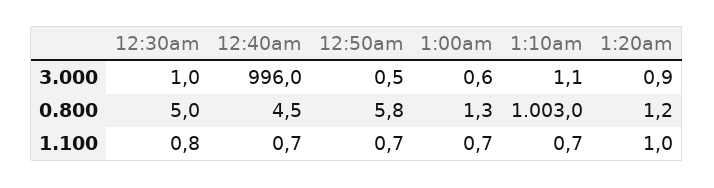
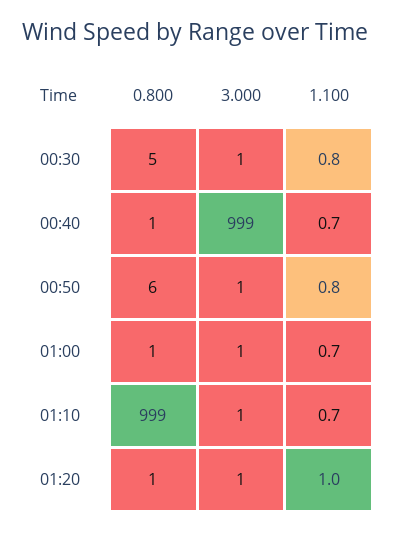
  {
    "12:30am": {
      "3.000": 1,
      "0.800": 5,
      "1.100": 0.8
    },
    "12:40am": {
-     "3.000": 996,
+     "3.000": 999,
-     "0.800": 4.5,
+     "0.800": 1,
      "1.100": 0.7
    },
    "12:50am": {
      "3.000": 0.5,
      "0.800": 5.8,
-     "1.100": 0.7
+     "1.100": 0.8
    },
    "1:00am": {
      "3.000": 0.6,
      "0.800": 1.3,
      "1.100": 0.7
    },
    "1:10am": {
      "3.000": 1.1,
-     "0.800": 1003,
+     "0.800": 999,
      "1.100": 0.7
    },
    "1:20am": {
      "3.000": 0.9,
      "0.800": 1.2,
      "1.100": 1
    }
  }

